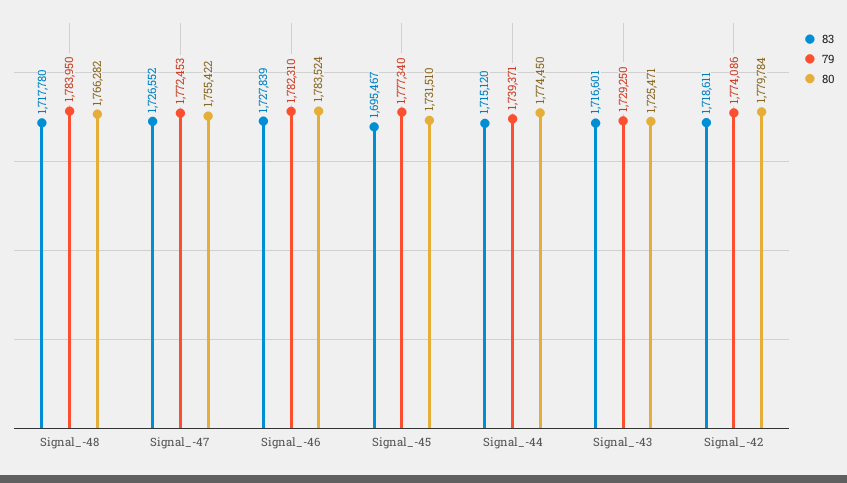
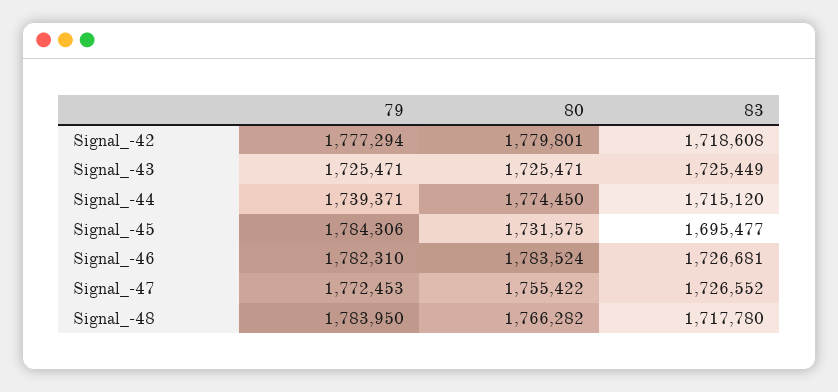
  {
    "83": {
      "Signal_-48": 1717780,
      "Signal_-47": 1726552,
-     "Signal_-46": 1727839,
+     "Signal_-46": 1726681,
-     "Signal_-45": 1695467,
+     "Signal_-45": 1695477,
      "Signal_-44": 1715120,
-     "Signal_-43": 1716601,
+     "Signal_-43": 1725449,
-     "Signal_-42": 1718611
+     "Signal_-42": 1718608
    },
    "79": {
      "Signal_-48": 1783950,
      "Signal_-47": 1772453,
      "Signal_-46": 1782310,
-     "Signal_-45": 1777340,
+     "Signal_-45": 1784306,
      "Signal_-44": 1739371,
-     "Signal_-43": 1729250,
+     "Signal_-43": 1725471,
-     "Signal_-42": 1774086
+     "Signal_-42": 1777294
    },
    "80": {
      "Signal_-48": 1766282,
      "Signal_-47": 1755422,
      "Signal_-46": 1783524,
-     "Signal_-45": 1731510,
+     "Signal_-45": 1731575,
      "Signal_-44": 1774450,
      "Signal_-43": 1725471,
-     "Signal_-42": 1779784
+     "Signal_-42": 1779801
    }
  }

